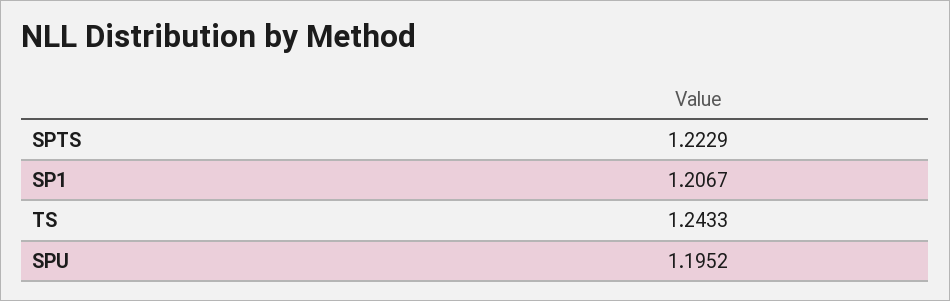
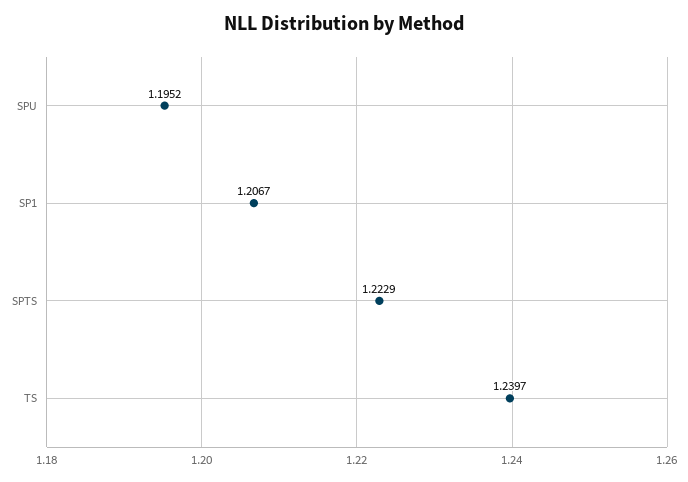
  {
    "SPTS": 1.2229,
    "SP1": 1.2067,
-   "TS": 1.2433,
+   "TS": 1.2397,
    "SPU": 1.1952
  }

